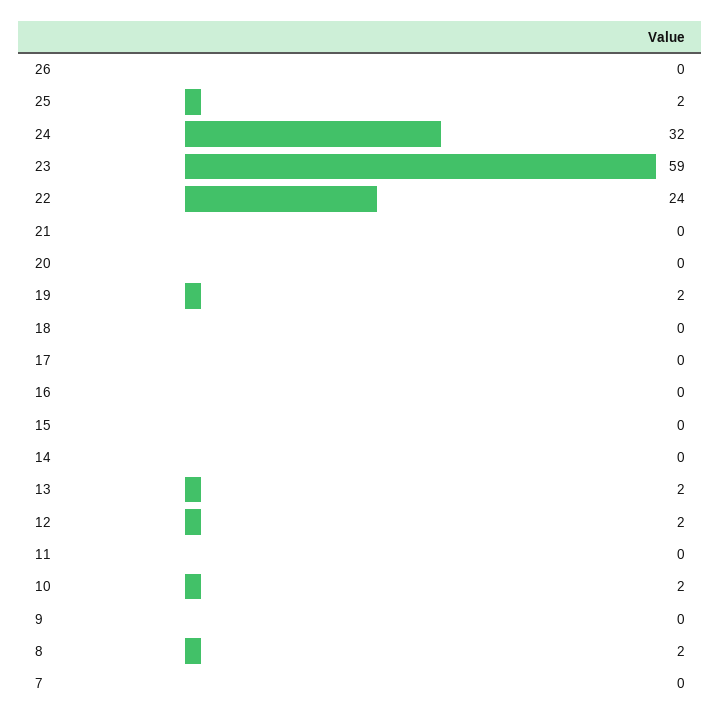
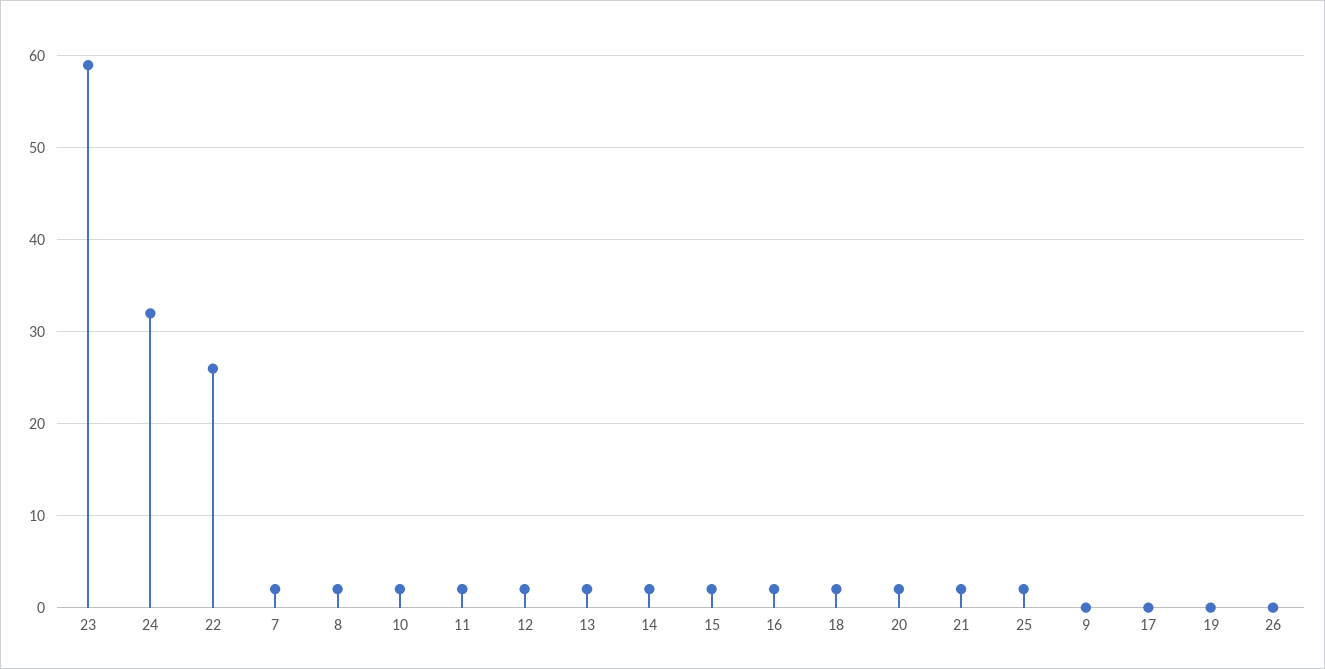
  {
    "26": 0,
    "25": 2,
    "24": 32,
    "23": 59,
-   "22": 24,
+   "22": 26,
-   "21": 0,
+   "21": 2,
-   "20": 0,
+   "20": 2,
-   "19": 2,
+   "19": 0,
-   "18": 0,
+   "18": 2,
    "17": 0,
-   "16": 0,
+   "16": 2,
-   "15": 0,
+   "15": 2,
-   "14": 0,
+   "14": 2,
    "13": 2,
    "12": 2,
-   "11": 0,
+   "11": 2,
    "10": 2,
    "9": 0,
    "8": 2,
-   "7": 0
+   "7": 2
  }

